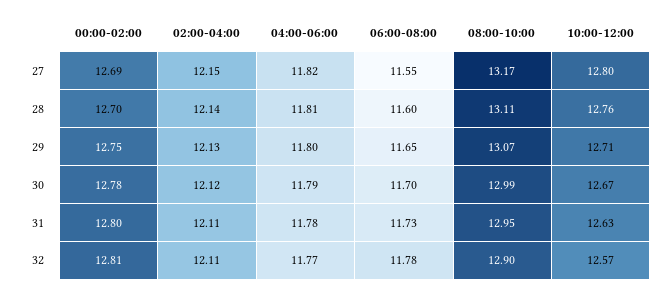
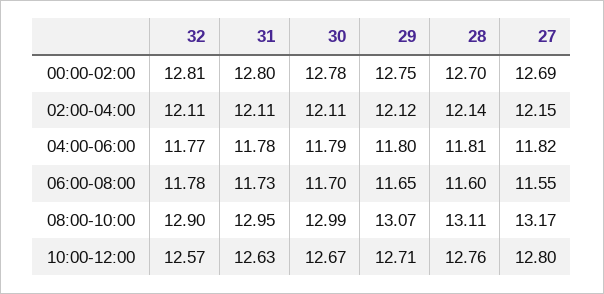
  {
    "00:00-02:00": {
      "27": 12.69,
      "28": 12.7,
      "29": 12.75,
      "30": 12.78,
      "31": 12.8,
      "32": 12.81
    },
    "02:00-04:00": {
      "27": 12.15,
      "28": 12.14,
-     "29": 12.13,
+     "29": 12.12,
-     "30": 12.12,
+     "30": 12.11,
      "31": 12.11,
      "32": 12.11
    },
    "04:00-06:00": {
      "27": 11.82,
      "28": 11.81,
      "29": 11.8,
      "30": 11.79,
      "31": 11.78,
      "32": 11.77
    },
    "06:00-08:00": {
      "27": 11.55,
      "28": 11.6,
      "29": 11.65,
      "30": 11.7,
      "31": 11.73,
      "32": 11.78
    },
    "08:00-10:00": {
      "27": 13.17,
      "28": 13.11,
      "29": 13.07,
      "30": 12.99,
      "31": 12.95,
      "32": 12.9
    },
    "10:00-12:00": {
      "27": 12.8,
      "28": 12.76,
      "29": 12.71,
      "30": 12.67,
      "31": 12.63,
      "32": 12.57
    }
  }

